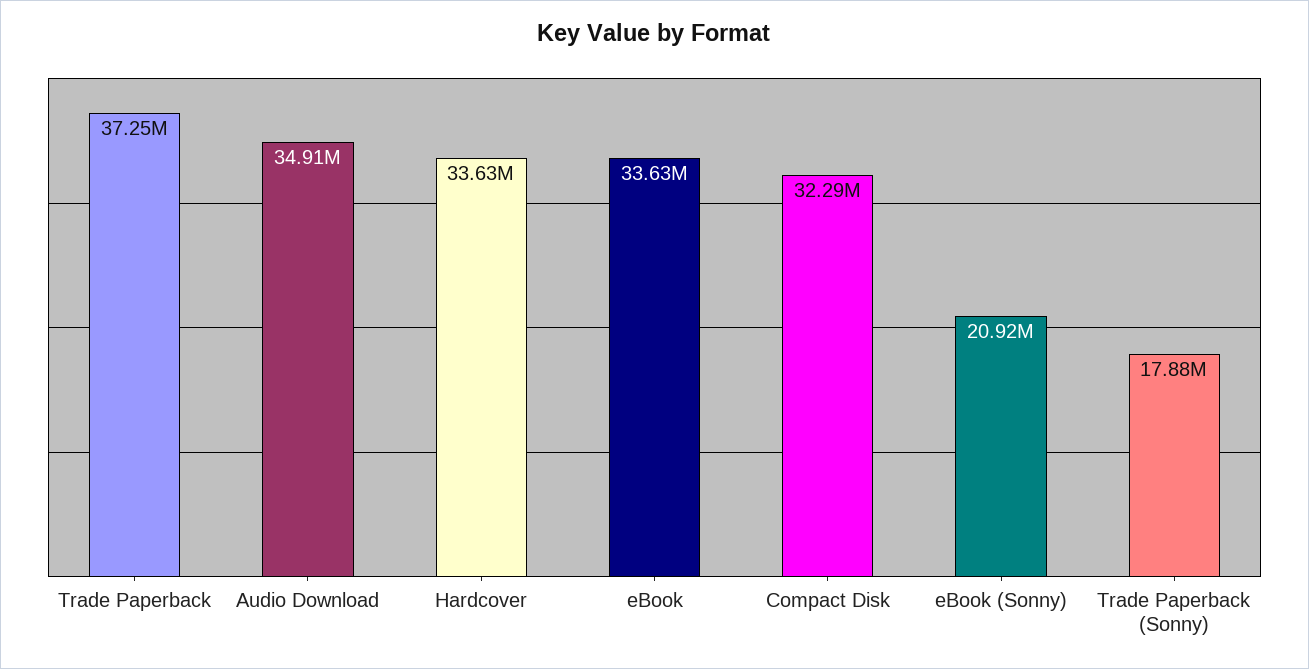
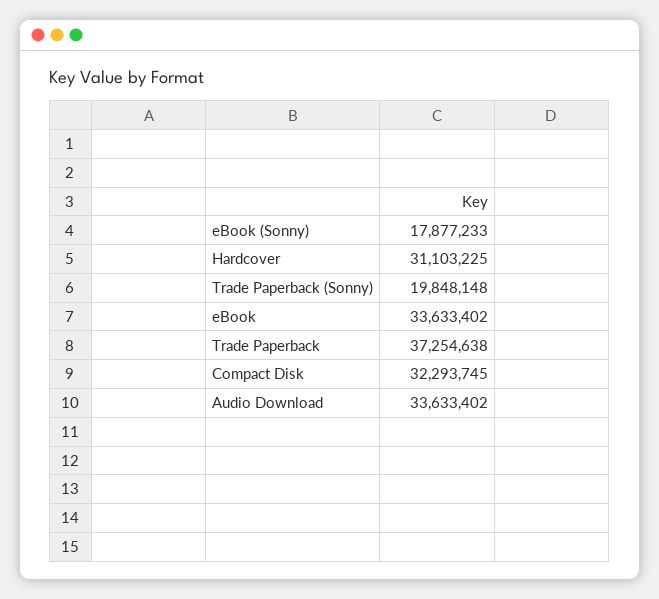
  {
    "Trade Paperback": 37254638,
-   "Audio Download": 34910000,
+   "Audio Download": 33633402,
-   "Hardcover": 33630000,
+   "Hardcover": 31103225,
    "eBook": 33633402,
    "Compact Disk": 32293745,
-   "eBook (Sonny)": 20920000,
+   "eBook (Sonny)": 17877233,
-   "Trade Paperback (Sonny)": 17880000
+   "Trade Paperback (Sonny)": 19848148
  }

